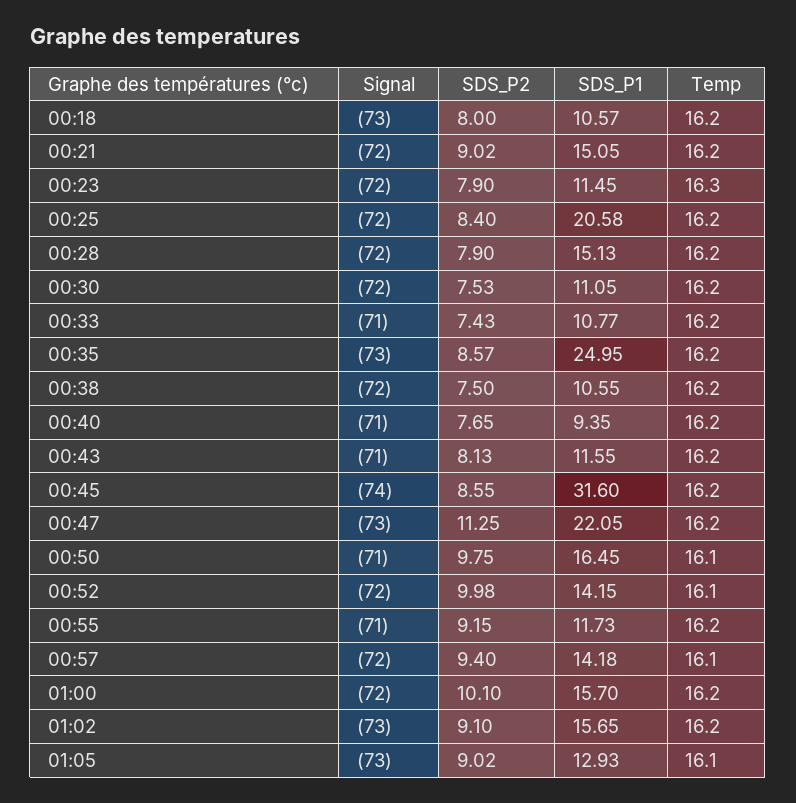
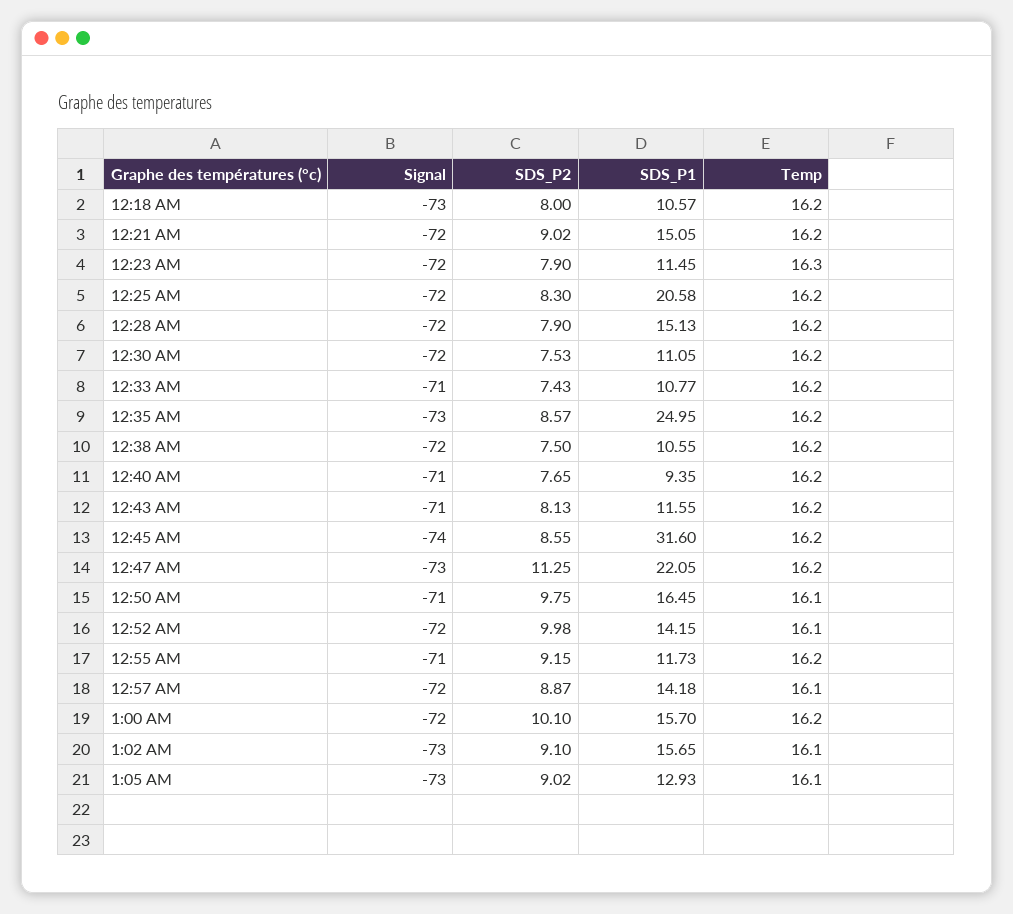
  {
    "Signal": {
      "00:18": -73,
      "00:21": -72,
      "00:23": -72,
      "00:25": -72,
      "00:28": -72,
      "00:30": -72,
      "00:33": -71,
      "00:35": -73,
      "00:38": -72,
      "00:40": -71,
      "00:43": -71,
      "00:45": -74,
      "00:47": -73,
      "00:50": -71,
      "00:52": -72,
      "00:55": -71,
      "00:57": -72,
      "01:00": -72,
      "01:02": -73,
      "01:05": -73
    },
    "SDS_P2": {
      "00:18": 8,
      "00:21": 9.02,
      "00:23": 7.9,
-     "00:25": 8.4,
+     "00:25": 8.3,
      "00:28": 7.9,
      "00:30": 7.53,
      "00:33": 7.43,
      "00:35": 8.57,
      "00:38": 7.5,
      "00:40": 7.65,
      "00:43": 8.13,
      "00:45": 8.55,
      "00:47": 11.25,
      "00:50": 9.75,
      "00:52": 9.98,
      "00:55": 9.15,
-     "00:57": 9.4,
+     "00:57": 8.87,
      "01:00": 10.1,
      "01:02": 9.1,
      "01:05": 9.02
    },
    "SDS_P1": {
      "00:18": 10.57,
      "00:21": 15.05,
      "00:23": 11.45,
      "00:25": 20.58,
      "00:28": 15.13,
      "00:30": 11.05,
      "00:33": 10.77,
      "00:35": 24.95,
      "00:38": 10.55,
      "00:40": 9.35,
      "00:43": 11.55,
      "00:45": 31.6,
      "00:47": 22.05,
      "00:50": 16.45,
      "00:52": 14.15,
      "00:55": 11.73,
      "00:57": 14.18,
      "01:00": 15.7,
      "01:02": 15.65,
      "01:05": 12.93
    },
    "Temp": {
      "00:18": 16.2,
      "00:21": 16.2,
      "00:23": 16.3,
      "00:25": 16.2,
      "00:28": 16.2,
      "00:30": 16.2,
      "00:33": 16.2,
      "00:35": 16.2,
      "00:38": 16.2,
      "00:40": 16.2,
      "00:43": 16.2,
      "00:45": 16.2,
      "00:47": 16.2,
      "00:50": 16.1,
      "00:52": 16.1,
      "00:55": 16.2,
      "00:57": 16.1,
      "01:00": 16.2,
-     "01:02": 16.2,
+     "01:02": 16.1,
      "01:05": 16.1
    }
  }

